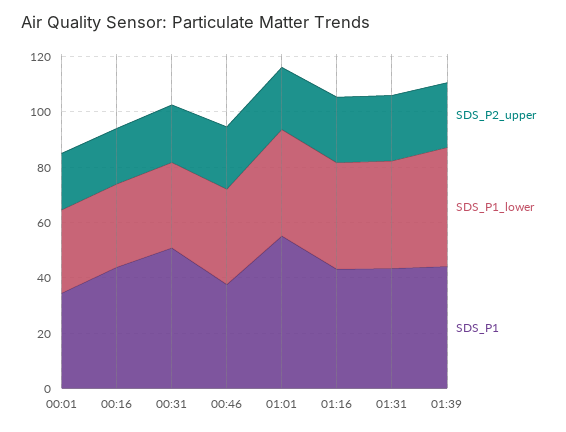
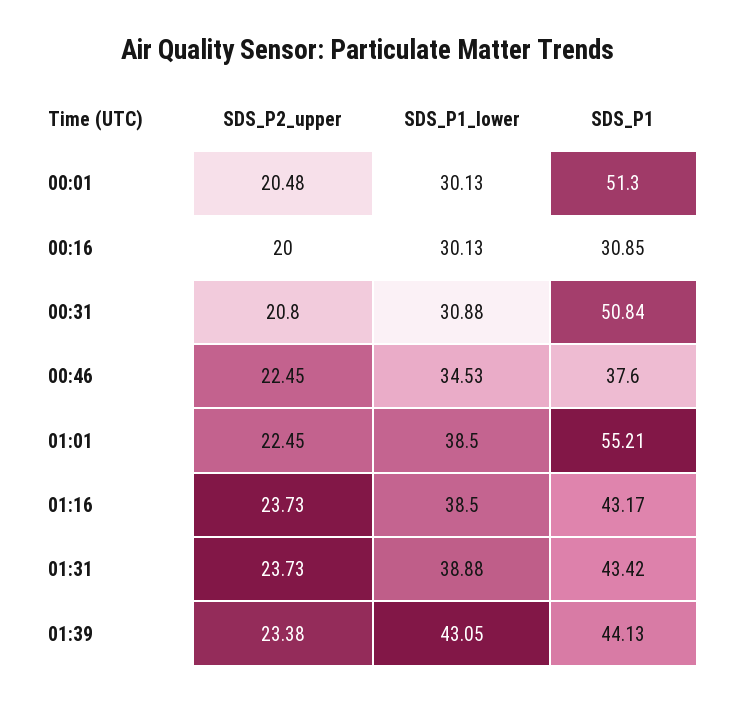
  {
    "SDS_P2_upper": {
      "00:01": 20.48,
      "00:16": 20,
      "00:31": 20.8,
      "00:46": 22.45,
      "01:01": 22.45,
      "01:16": 23.73,
      "01:31": 23.73,
      "01:39": 23.38
    },
    "SDS_P1_lower": {
      "00:01": 30.13,
      "00:16": 30.13,
      "00:31": 30.88,
      "00:46": 34.53,
      "01:01": 38.5,
      "01:16": 38.5,
      "01:31": 38.88,
      "01:39": 43.05
    },
    "SDS_P1": {
-     "00:01": 35,
+     "00:01": 51.3,
-     "00:16": 45,
+     "00:16": 30.85,
      "00:31": 50.84,
      "00:46": 37.6,
      "01:01": 55.21,
      "01:16": 43.17,
      "01:31": 43.42,
      "01:39": 44.13
    }
  }

